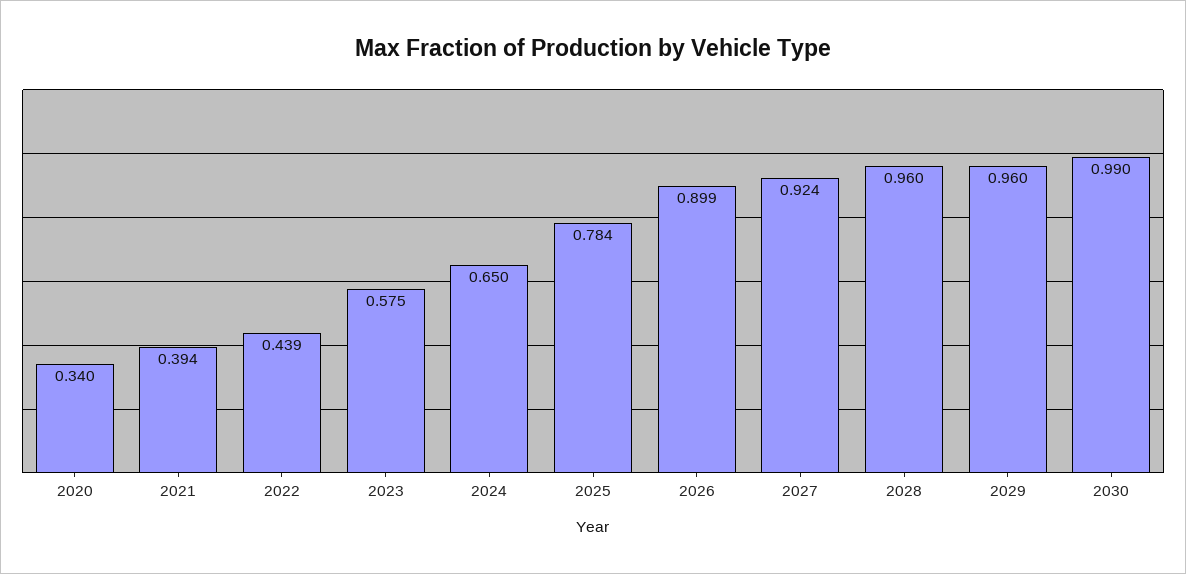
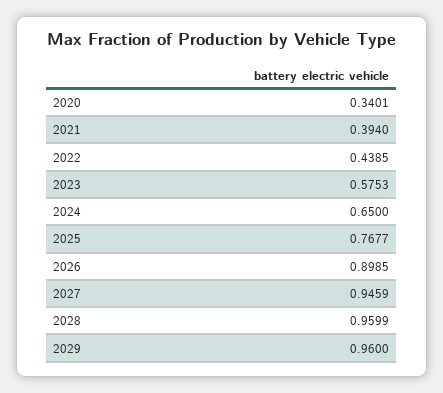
  {
    "2020": 0.3401,
    "2021": 0.394,
    "2022": 0.4385,
    "2023": 0.5753,
    "2024": 0.65,
-   "2025": 0.784,
+   "2025": 0.7677,
    "2026": 0.8985,
-   "2027": 0.924,
+   "2027": 0.9459,
    "2028": 0.9599,
-   "2029": 0.96,
+   "2029": 0.96
-   "2030": 0.99
  }

